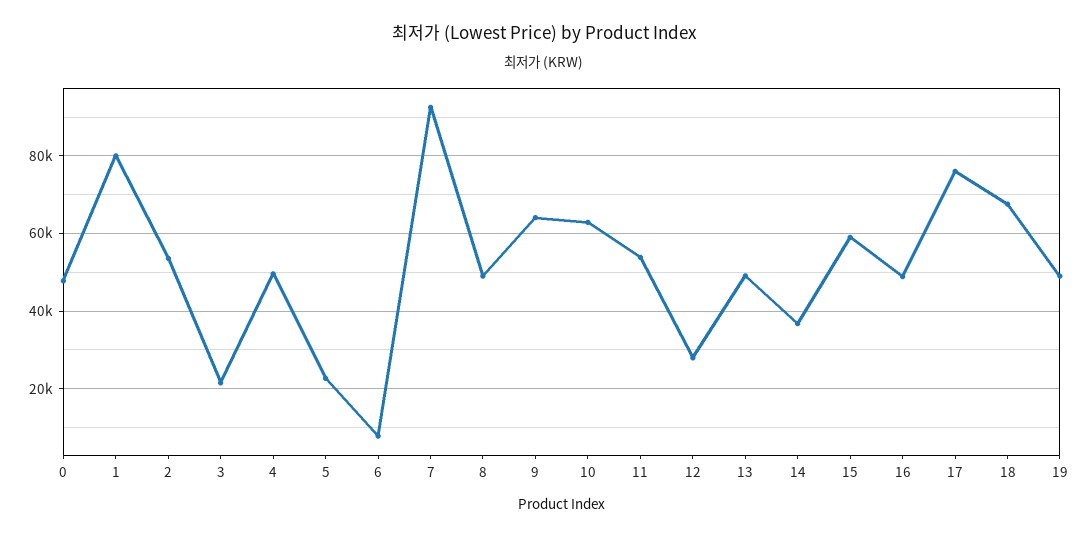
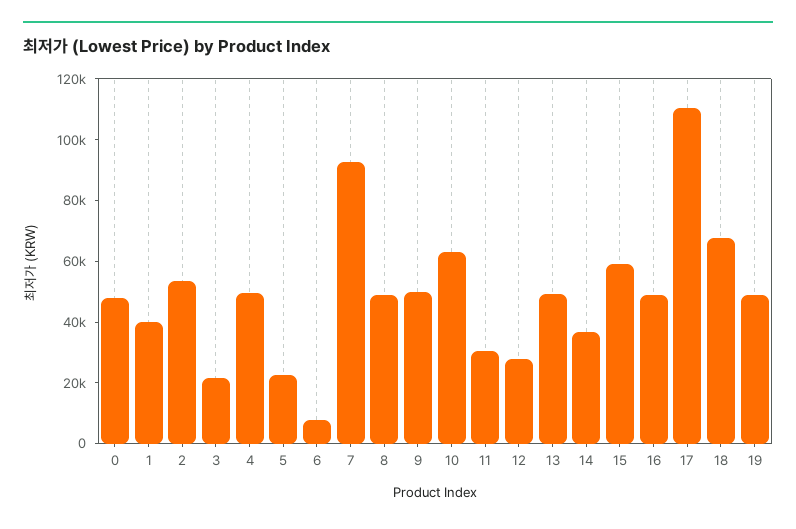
  {
    "0": 48000,
-   "1": 80000,
+   "1": 40000,
    "2": 54000,
    "3": 22000,
    "4": 50000,
    "5": 22000,
    "6": 8000,
    "7": 92000,
    "8": 50000,
-   "9": 64000,
+   "9": 50000,
    "10": 62000,
-   "11": 54000,
+   "11": 30000,
    "12": 28000,
    "13": 50000,
    "14": 36000,
    "15": 60000,
    "16": 48000,
-   "17": 76000,
+   "17": 110000,
    "18": 68000,
    "19": 50000
  }

